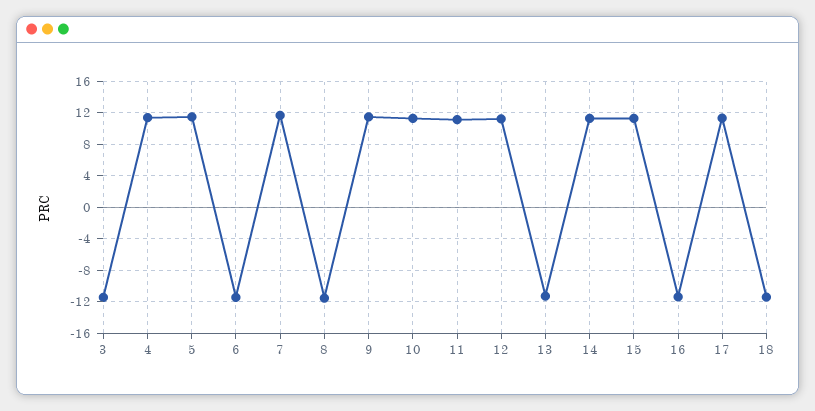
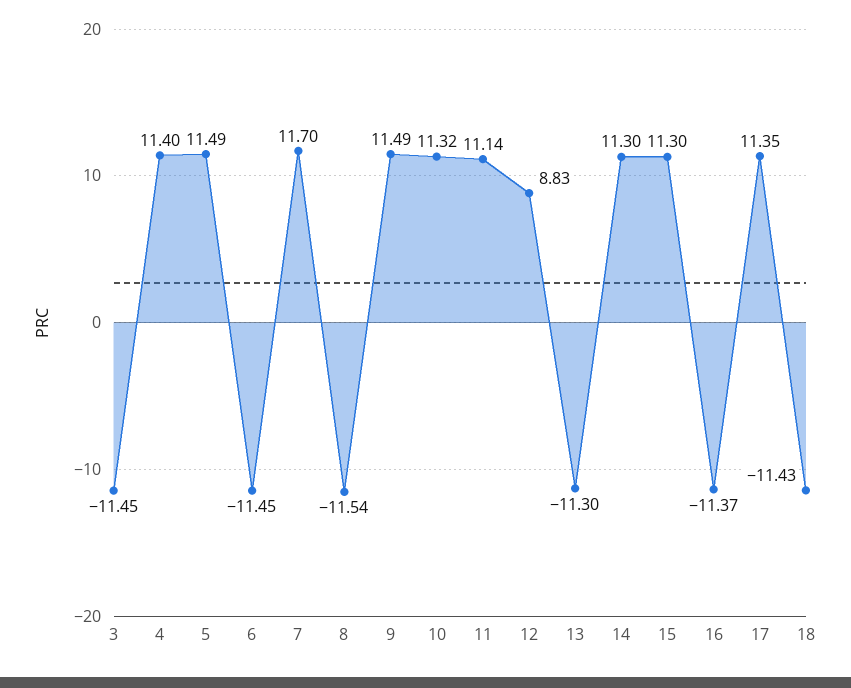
  {
    "3": -11.45,
    "4": 11.4,
    "5": 11.49,
    "6": -11.45,
    "7": 11.7,
    "8": -11.54,
    "9": 11.49,
    "10": 11.32,
    "11": 11.14,
-   "12": 11,
+   "12": 8.83,
    "13": -11.3,
    "14": 11.3,
    "15": 11.3,
    "16": -11.37,
    "17": 11.35,
    "18": -11.43
  }

